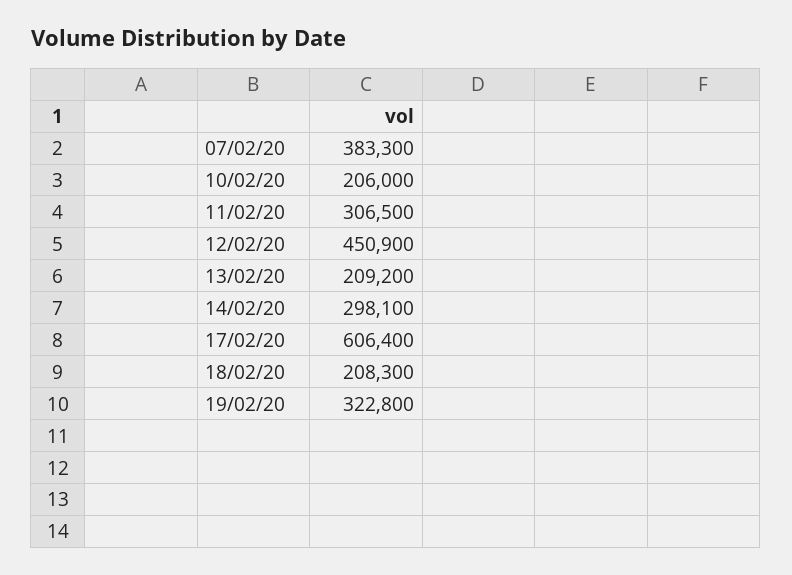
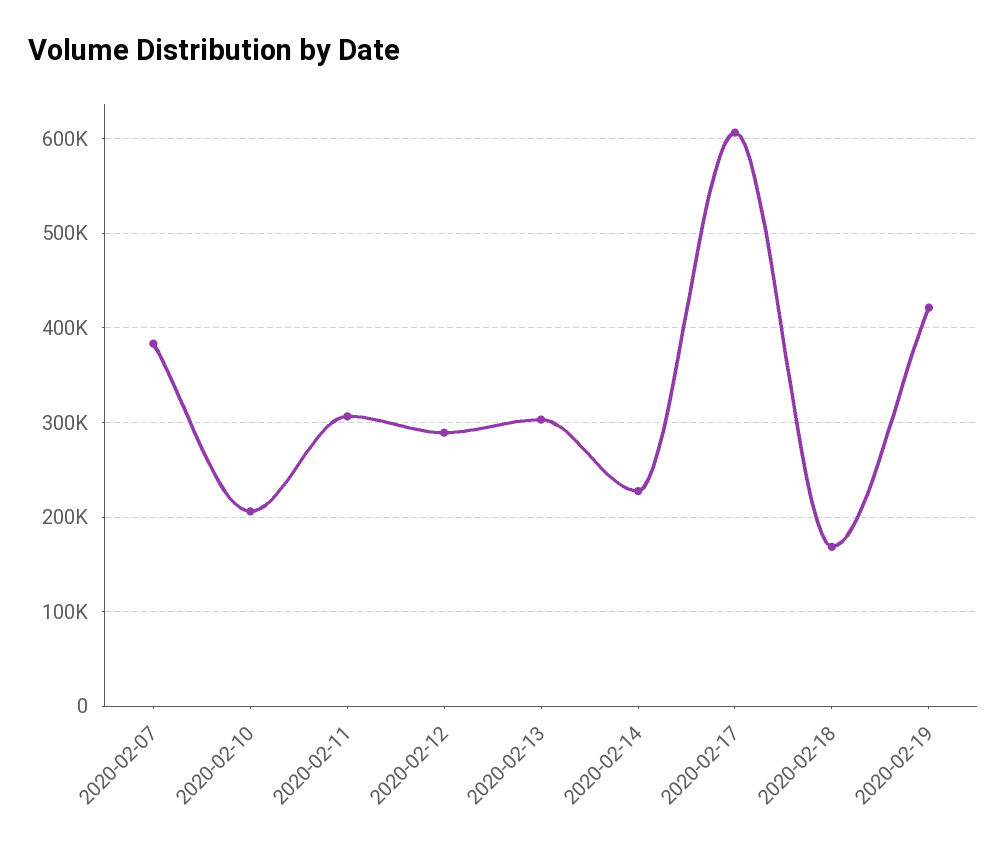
  {
    "07/02/20": 383300,
    "10/02/20": 206000,
    "11/02/20": 306500,
-   "12/02/20": 450900,
+   "12/02/20": 290000,
-   "13/02/20": 209200,
+   "13/02/20": 300000,
-   "14/02/20": 298100,
+   "14/02/20": 230000,
    "17/02/20": 606400,
-   "18/02/20": 208300,
+   "18/02/20": 170000,
-   "19/02/20": 322800
+   "19/02/20": 420000
  }

